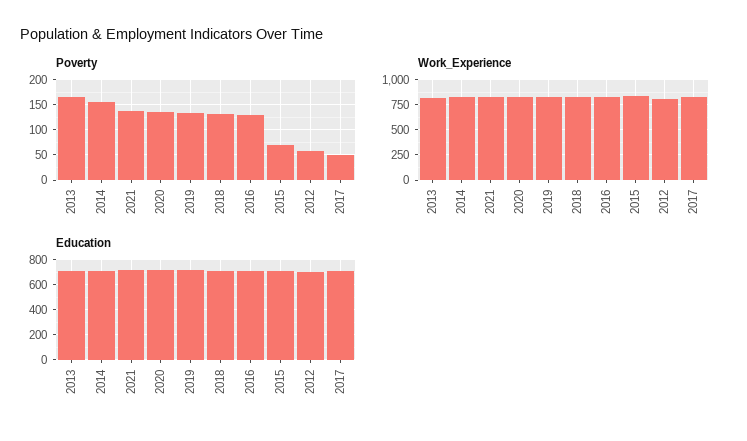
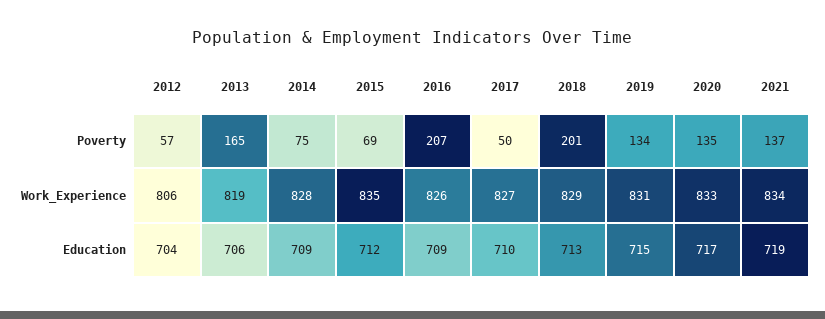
  {
    "Poverty": {
      "2013": 165,
-     "2014": 150,
+     "2014": 75,
      "2021": 137,
      "2020": 135,
      "2019": 134,
-     "2018": 125,
+     "2018": 201,
-     "2016": 125,
+     "2016": 207,
      "2015": 69,
      "2012": 57,
      "2017": 50
    },
    "Work_Experience": {
      "2013": 819,
      "2014": 828,
      "2021": 834,
      "2020": 833,
      "2019": 831,
      "2018": 829,
      "2016": 826,
      "2015": 835,
      "2012": 806,
      "2017": 827
    },
    "Education": {
      "2013": 706,
      "2014": 709,
      "2021": 719,
      "2020": 717,
      "2019": 715,
      "2018": 713,
      "2016": 709,
      "2015": 712,
      "2012": 704,
      "2017": 710
    }
  }

